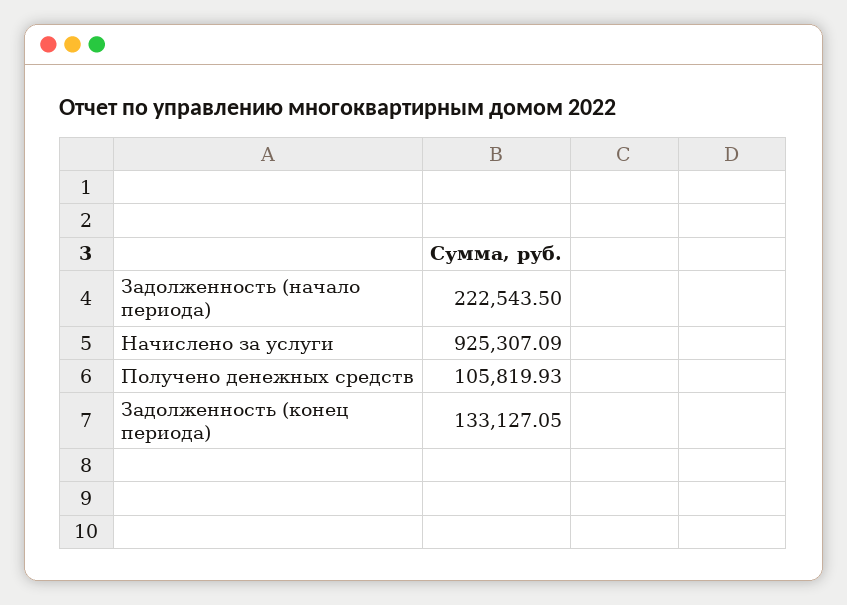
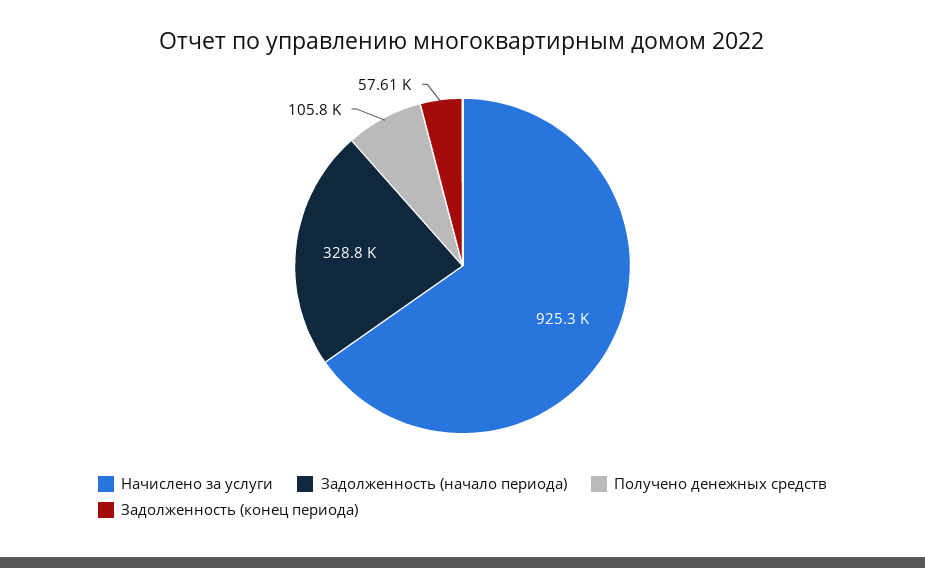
  {
-   "Задолженность (начало периода)": 222543.5,
+   "Задолженность (начало периода)": 328800,
    "Начислено за услуги": 925307.09,
    "Получено денежных средств": 105819.93,
-   "Задолженность (конец периода)": 133127.05
+   "Задолженность (конец периода)": 57610
  }

